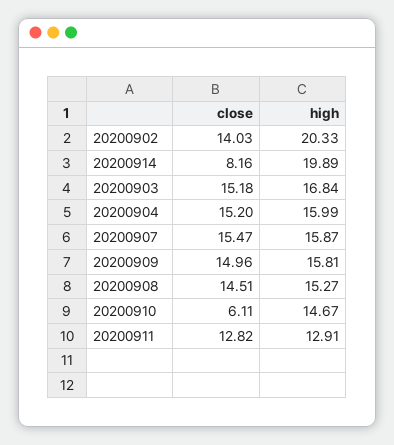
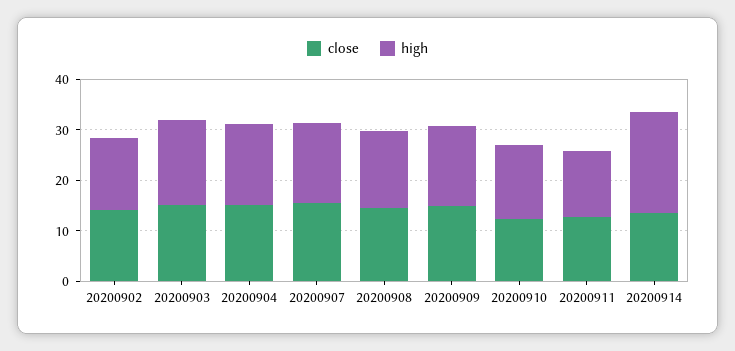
  {
    "close": {
      "20200902": 14.03,
-     "20200914": 8.16,
+     "20200914": 14,
      "20200903": 15.18,
      "20200904": 15.2,
      "20200907": 15.47,
      "20200909": 14.96,
      "20200908": 14.51,
-     "20200910": 6.11,
+     "20200910": 12,
      "20200911": 12.82
    },
    "high": {
-     "20200902": 20.33,
+     "20200902": 14,
      "20200914": 19.89,
      "20200903": 16.84,
      "20200904": 15.99,
      "20200907": 15.87,
      "20200909": 15.81,
      "20200908": 15.27,
      "20200910": 14.67,
      "20200911": 12.91
    }
  }

